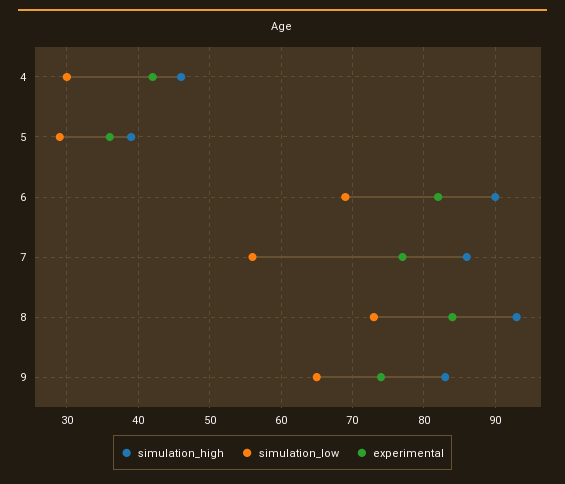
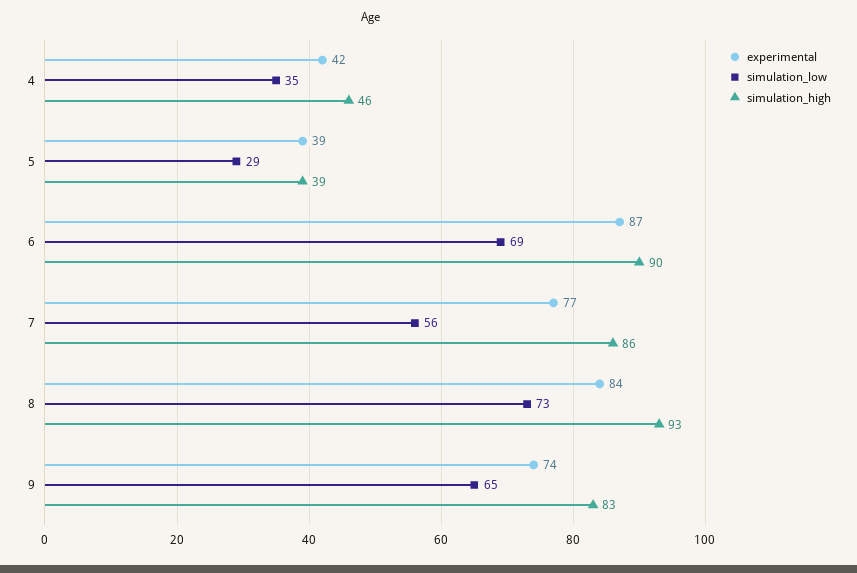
  {
    "simulation_high": {
      "4": 46,
      "5": 39,
      "6": 90,
      "7": 86,
      "8": 93,
      "9": 83
    },
    "simulation_low": {
-     "4": 30,
+     "4": 35,
      "5": 29,
      "6": 69,
      "7": 56,
      "8": 73,
      "9": 65
    },
    "experimental": {
      "4": 42,
-     "5": 36,
+     "5": 39,
-     "6": 82,
+     "6": 87,
      "7": 77,
      "8": 84,
      "9": 74
    }
  }

